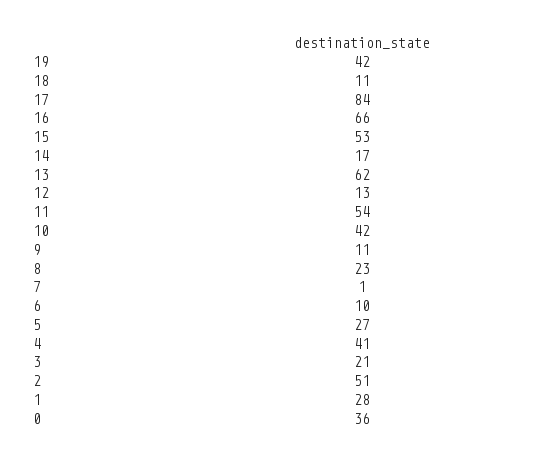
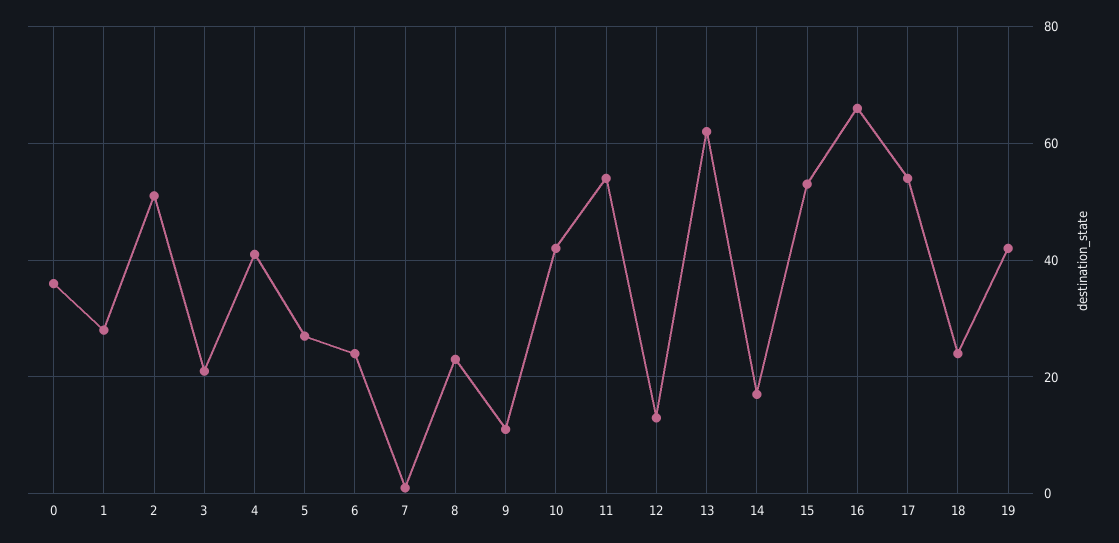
  {
    "19": 42,
-   "18": 11,
+   "18": 25,
-   "17": 84,
+   "17": 55,
    "16": 66,
    "15": 53,
    "14": 17,
    "13": 62,
    "12": 13,
    "11": 54,
    "10": 42,
    "9": 11,
    "8": 23,
    "7": 1,
-   "6": 10,
+   "6": 25,
    "5": 27,
    "4": 41,
    "3": 21,
    "2": 51,
    "1": 28,
    "0": 36
  }

